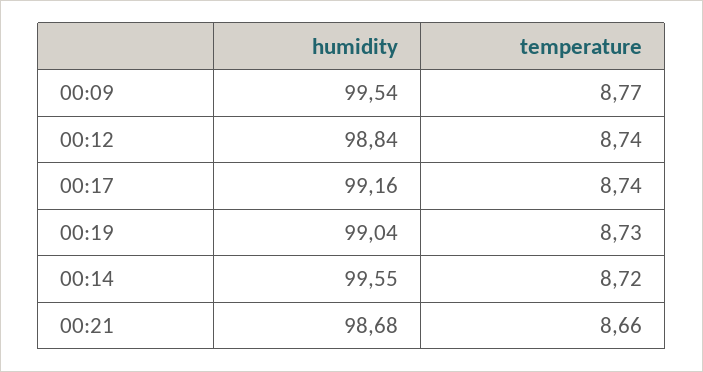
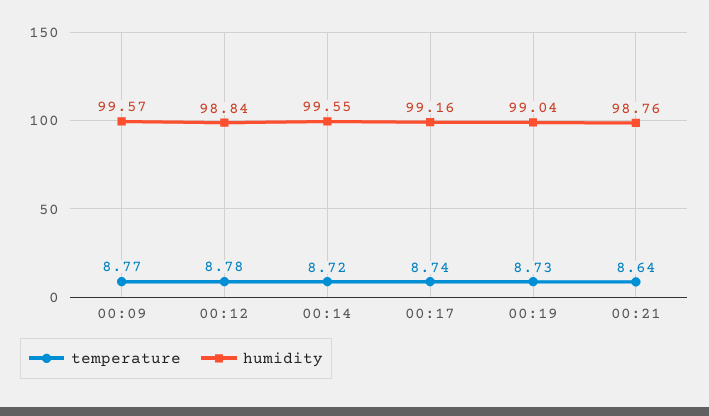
  {
    "humidity": {
-     "00:09": 99.54,
+     "00:09": 99.57,
      "00:12": 98.84,
      "00:17": 99.16,
      "00:19": 99.04,
      "00:14": 99.55,
-     "00:21": 98.68
+     "00:21": 98.76
    },
    "temperature": {
      "00:09": 8.77,
-     "00:12": 8.74,
+     "00:12": 8.78,
      "00:17": 8.74,
      "00:19": 8.73,
      "00:14": 8.72,
-     "00:21": 8.66
+     "00:21": 8.64
    }
  }

